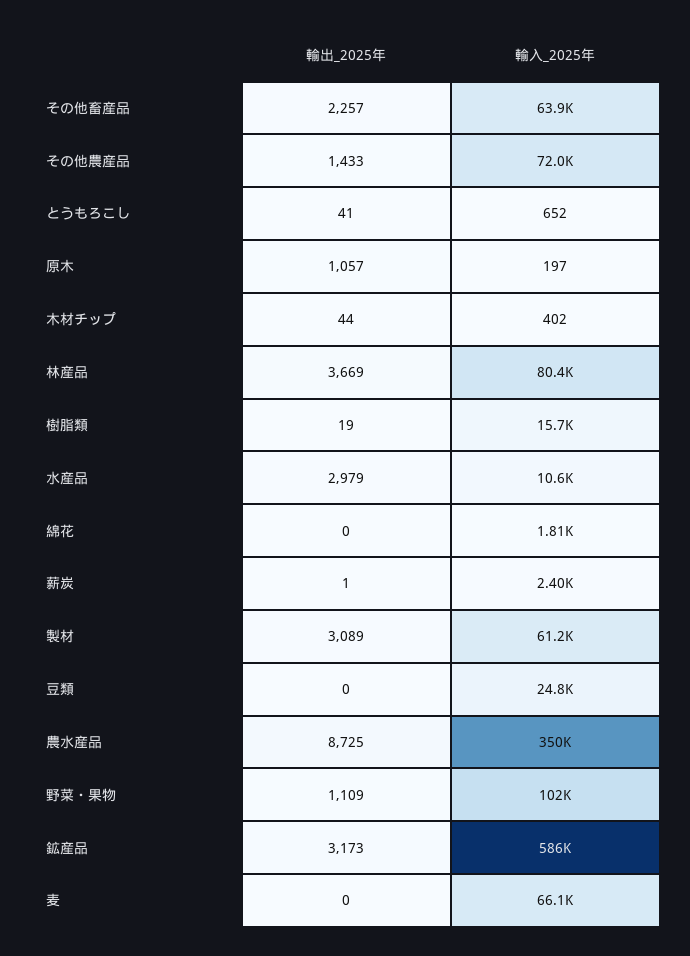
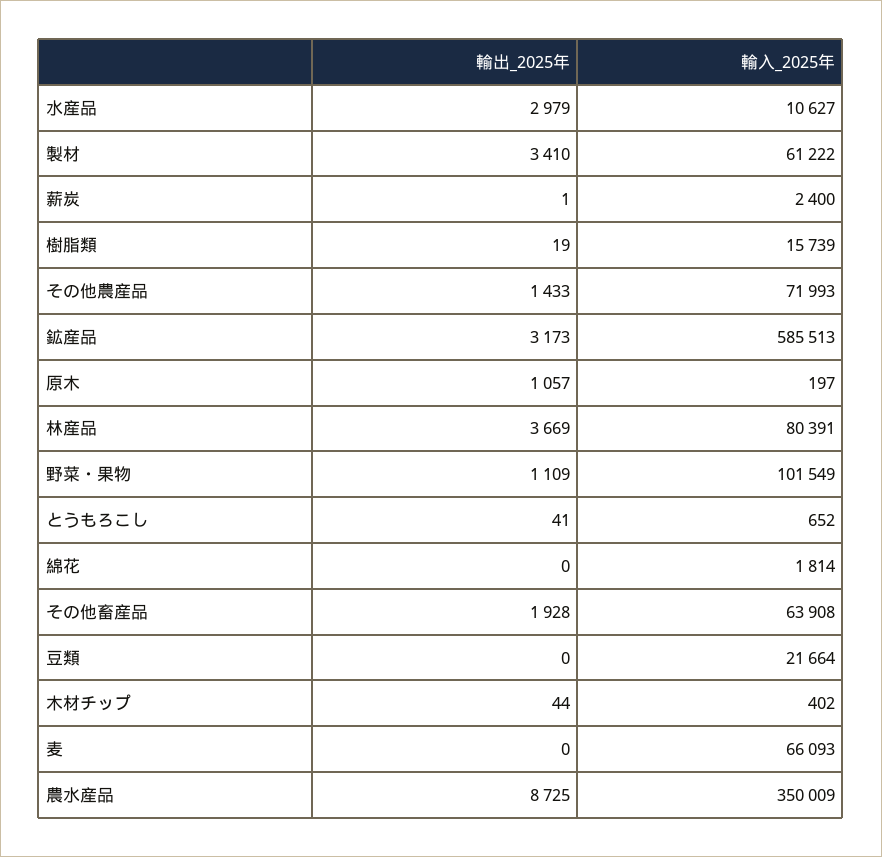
  {
    "輸出_2025年": {
-     "その他畜産品": 2257,
+     "その他畜産品": 1928,
      "その他農産品": 1433,
      "とうもろこし": 41,
      "原木": 1057,
      "木材チップ": 44,
      "林産品": 3669,
      "樹脂類": 19,
      "水産品": 2979,
      "綿花": 0,
      "薪炭": 1,
-     "製材": 3089,
+     "製材": 3410,
      "豆類": 0,
      "農水産品": 8725,
      "野菜・果物": 1109,
      "鉱産品": 3173,
      "麦": 0
    },
    "輸入_2025年": {
      "その他畜産品": 63908,
      "その他農産品": 71993,
      "とうもろこし": 652,
      "原木": 197,
      "木材チップ": 402,
      "林産品": 80391,
      "樹脂類": 15739,
      "水産品": 10627,
      "綿花": 1814,
      "薪炭": 2400,
      "製材": 61222,
-     "豆類": 24800,
+     "豆類": 21664,
      "農水産品": 350009,
      "野菜・果物": 101549,
      "鉱産品": 585513,
      "麦": 66093
    }
  }

